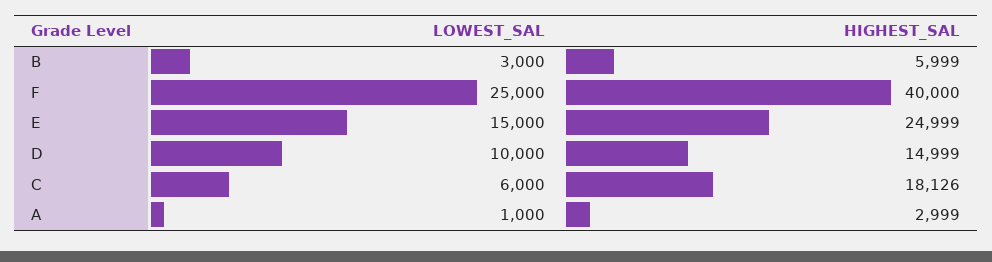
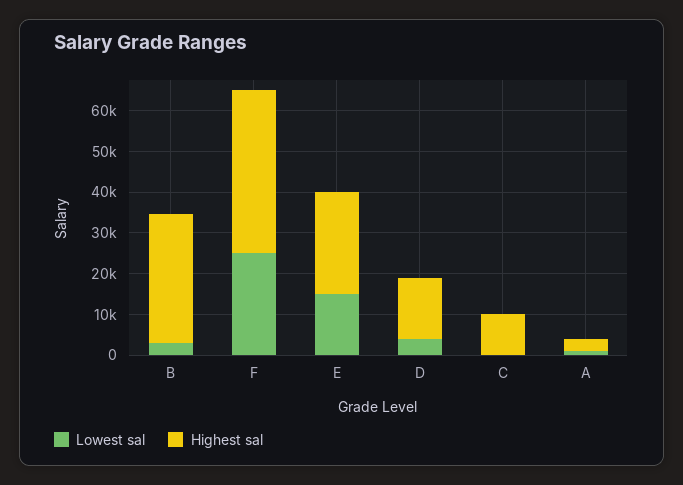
  {
    "LOWEST_SAL": {
      "B": 3000,
      "F": 25000,
      "E": 15000,
-     "D": 10000,
+     "D": 4000,
-     "C": 6000,
+     "C": 0,
      "A": 1000
    },
    "HIGHEST_SAL": {
-     "B": 5999,
+     "B": 32000,
      "F": 40000,
      "E": 24999,
      "D": 14999,
-     "C": 18126,
+     "C": 10000,
      "A": 2999
    }
  }

